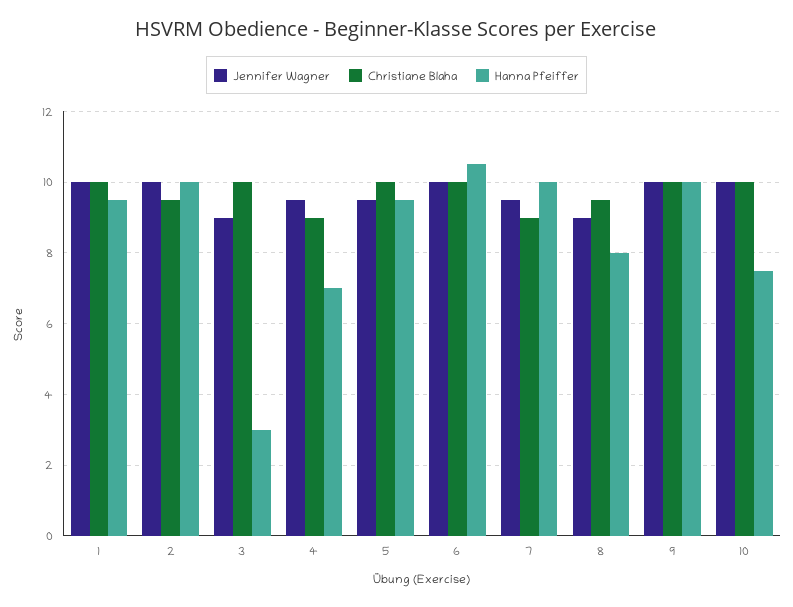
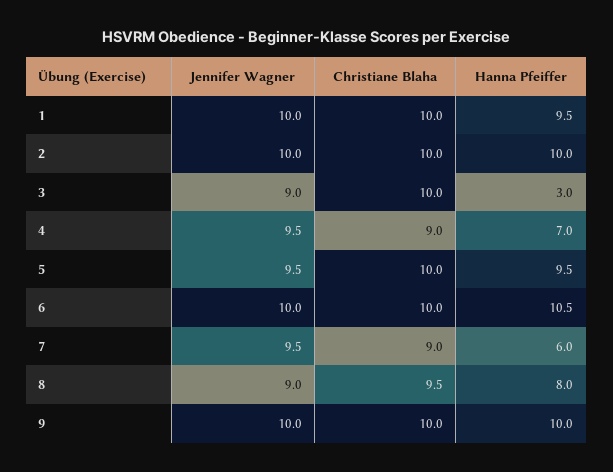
  {
    "Jennifer Wagner": {
      "1": 10,
      "2": 10,
      "3": 9,
      "4": 9.5,
      "5": 9.5,
      "6": 10,
      "7": 9.5,
      "8": 9,
-     "9": 10,
+     "9": 10
-     "10": 10
    },
    "Christiane Blaha": {
      "1": 10,
-     "2": 9.5,
+     "2": 10,
      "3": 10,
      "4": 9,
      "5": 10,
      "6": 10,
      "7": 9,
      "8": 9.5,
-     "9": 10,
+     "9": 10
-     "10": 10
    },
    "Hanna Pfeiffer": {
      "1": 9.5,
      "2": 10,
      "3": 3,
      "4": 7,
      "5": 9.5,
      "6": 10.5,
-     "7": 10,
+     "7": 6,
      "8": 8,
-     "9": 10,
+     "9": 10
-     "10": 7.5
    }
  }

